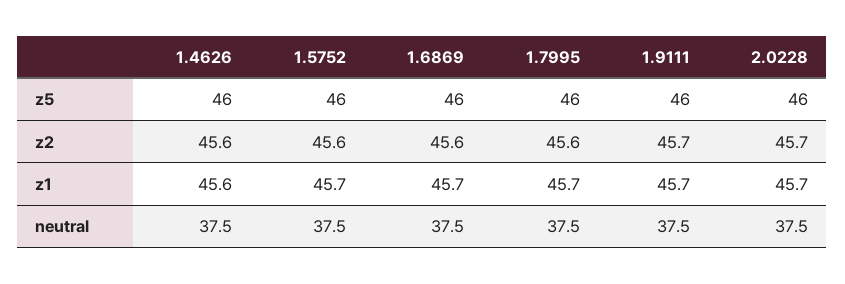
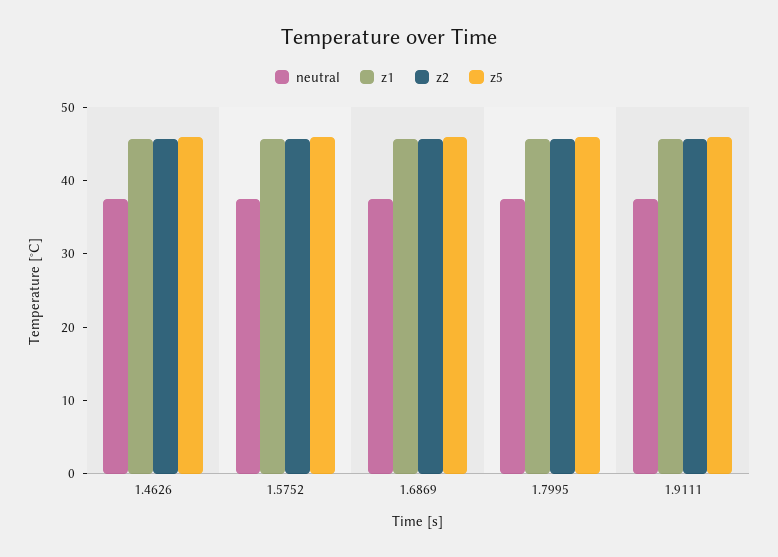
  {
    "z5": {
      "1.4626": 46,
      "1.5752": 46,
      "1.6869": 46,
      "1.7995": 46,
-     "1.9111": 46,
+     "1.9111": 46
-     "2.0228": 46
    },
    "z2": {
      "1.4626": 45.6,
      "1.5752": 45.6,
      "1.6869": 45.6,
      "1.7995": 45.6,
-     "1.9111": 45.7,
+     "1.9111": 45.7
-     "2.0228": 45.7
    },
    "z1": {
      "1.4626": 45.6,
      "1.5752": 45.7,
      "1.6869": 45.7,
      "1.7995": 45.7,
-     "1.9111": 45.7,
+     "1.9111": 45.7
-     "2.0228": 45.7
    },
    "neutral": {
      "1.4626": 37.5,
      "1.5752": 37.5,
      "1.6869": 37.5,
      "1.7995": 37.5,
-     "1.9111": 37.5,
+     "1.9111": 37.5
-     "2.0228": 37.5
    }
  }

